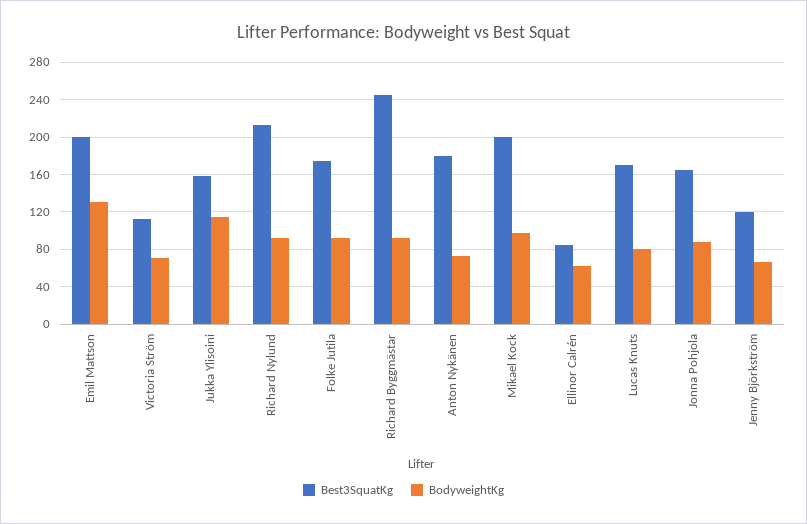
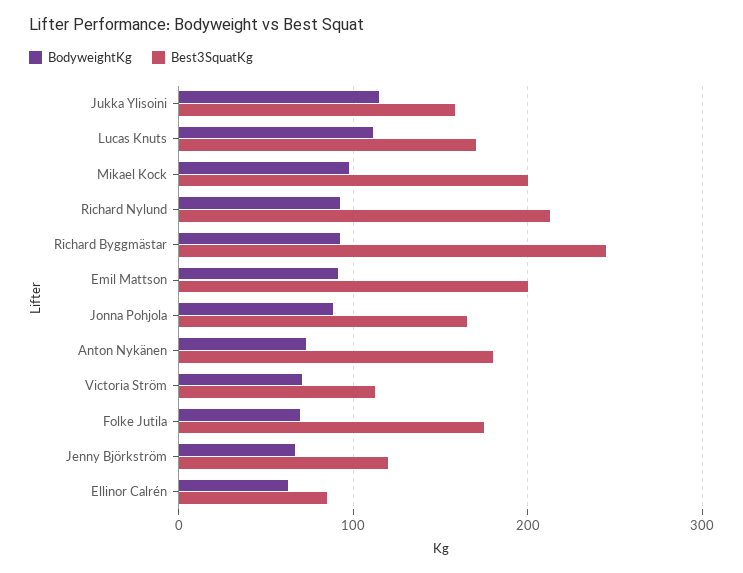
  {
    "Best3SquatKg": {
      "Emil Mattson": 200,
      "Victoria Ström": 110,
      "Jukka Ylisoini": 160,
      "Richard Nylund": 210,
      "Folke Jutila": 180,
      "Richard Byggmästar": 250,
      "Anton Nykänen": 180,
      "Mikael Kock": 200,
      "Ellinor Calrén": 90,
      "Lucas Knuts": 170,
      "Jonna Pohjola": 170,
      "Jenny Björkström": 120
    },
    "BodyweightKg": {
-     "Emil Mattson": 130,
+     "Emil Mattson": 90,
      "Victoria Ström": 70,
      "Jukka Ylisoini": 110,
      "Richard Nylund": 90,
-     "Folke Jutila": 90,
+     "Folke Jutila": 70,
      "Richard Byggmästar": 90,
      "Anton Nykänen": 70,
      "Mikael Kock": 100,
      "Ellinor Calrén": 60,
-     "Lucas Knuts": 80,
+     "Lucas Knuts": 110,
      "Jonna Pohjola": 90,
      "Jenny Björkström": 70
    }
  }

